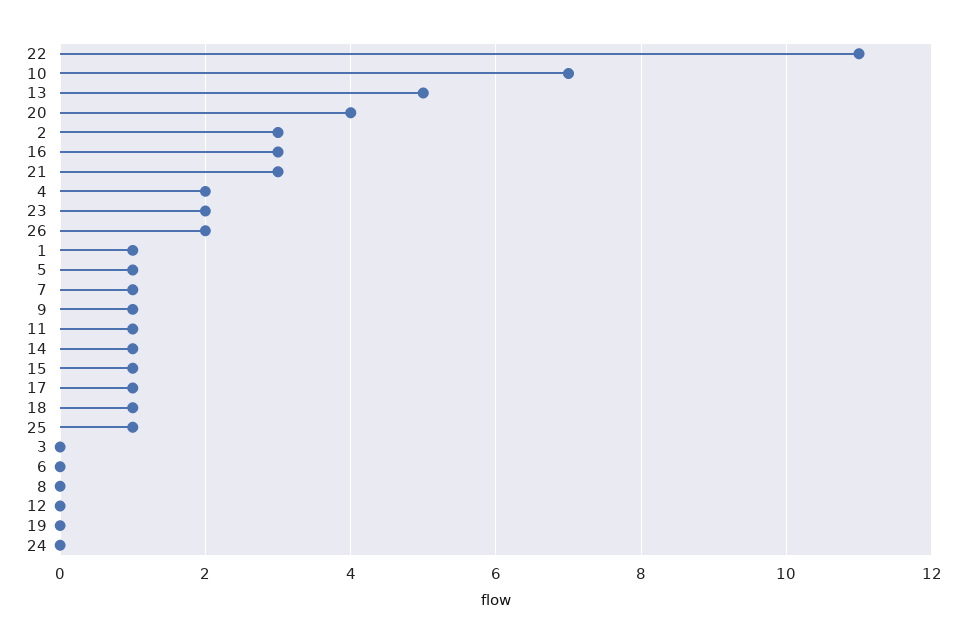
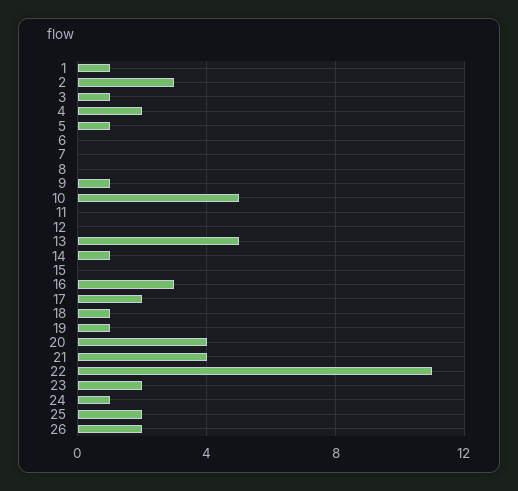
  {
    "22": 11,
-   "10": 7,
+   "10": 5,
    "13": 5,
    "20": 4,
    "2": 3,
    "16": 3,
-   "21": 3,
+   "21": 4,
    "4": 2,
    "23": 2,
    "26": 2,
    "1": 1,
    "5": 1,
-   "7": 1,
+   "7": 0,
    "9": 1,
-   "11": 1,
+   "11": 0,
    "14": 1,
-   "15": 1,
+   "15": 0,
-   "17": 1,
+   "17": 2,
    "18": 1,
-   "25": 1,
+   "25": 2,
-   "3": 0,
+   "3": 1,
    "6": 0,
    "8": 0,
    "12": 0,
-   "19": 0,
+   "19": 1,
-   "24": 0
+   "24": 1
  }

